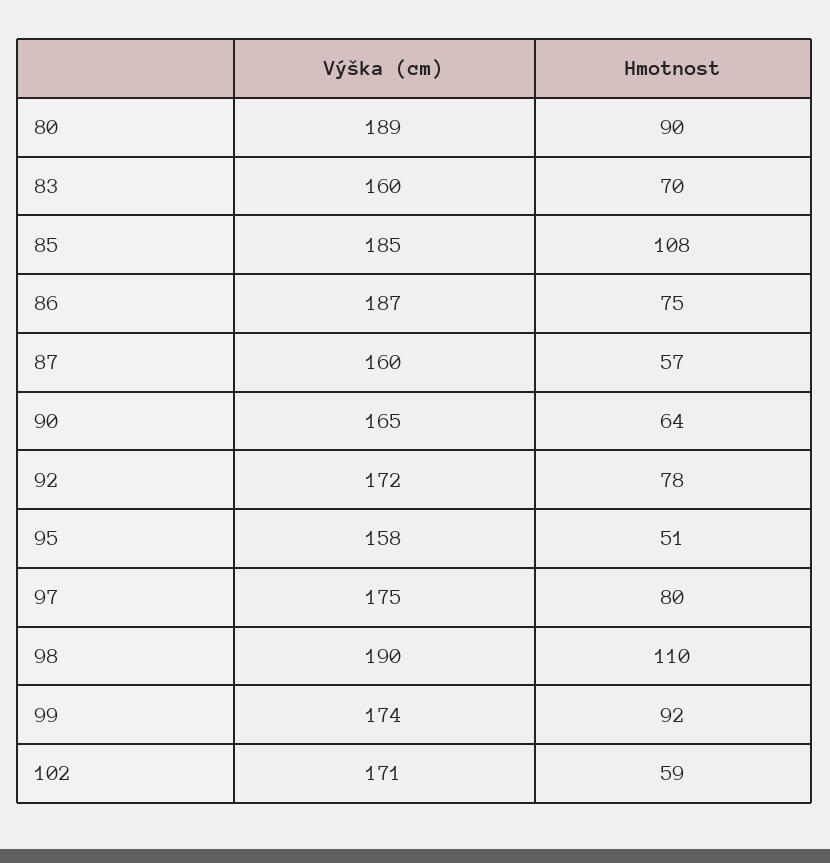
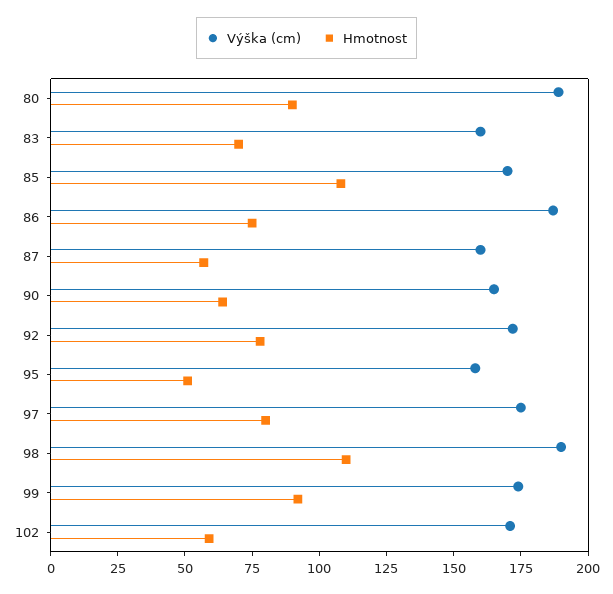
  {
    "Výška (cm)": {
      "80": 189,
      "83": 160,
-     "85": 185,
+     "85": 170,
      "86": 187,
      "87": 160,
      "90": 165,
      "92": 172,
      "95": 158,
      "97": 175,
      "98": 190,
      "99": 174,
      "102": 171
    },
    "Hmotnost": {
      "80": 90,
      "83": 70,
      "85": 108,
      "86": 75,
      "87": 57,
      "90": 64,
      "92": 78,
      "95": 51,
      "97": 80,
      "98": 110,
      "99": 92,
      "102": 59
    }
  }

